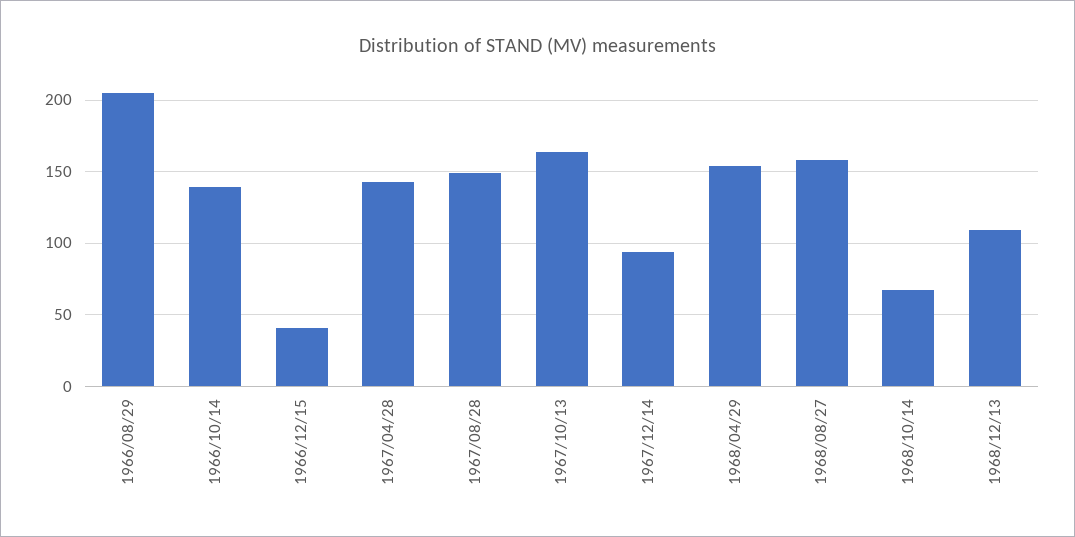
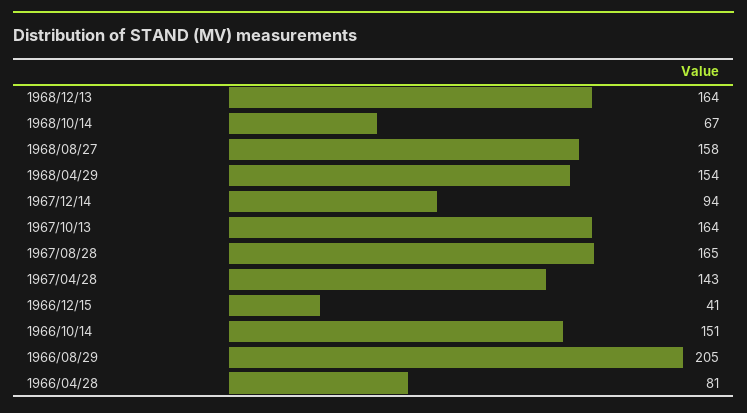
  {
    "1966/08/29": 205,
-   "1966/10/14": 140,
+   "1966/10/14": 151,
    "1966/12/15": 41,
    "1967/04/28": 143,
-   "1967/08/28": 150,
+   "1967/08/28": 165,
    "1967/10/13": 164,
    "1967/12/14": 94,
    "1968/04/29": 154,
    "1968/08/27": 158,
    "1968/10/14": 67,
-   "1968/12/13": 110
+   "1968/12/13": 164,
+   "1966/04/28": 81
  }

